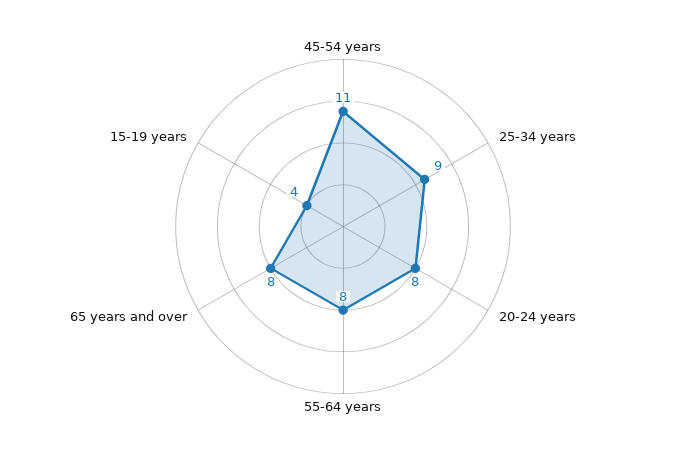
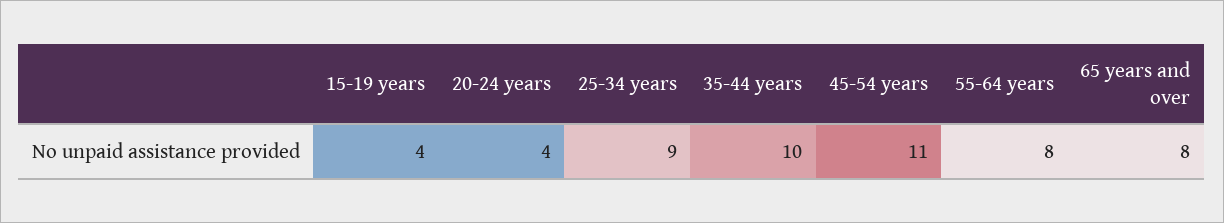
  {
    "45-54 years": 11,
    "25-34 years": 9,
-   "20-24 years": 8,
+   "20-24 years": 4,
    "55-64 years": 8,
    "65 years and over": 8,
-   "15-19 years": 4
+   "15-19 years": 4,
+   "35-44 years": 10
  }

